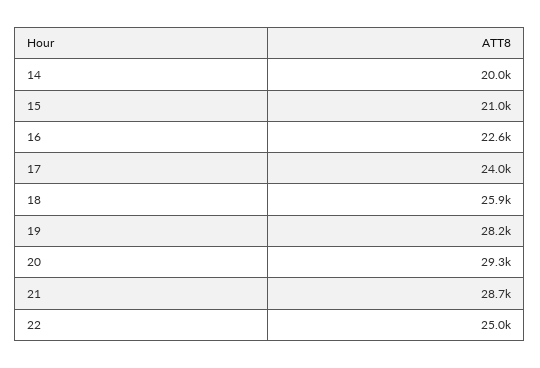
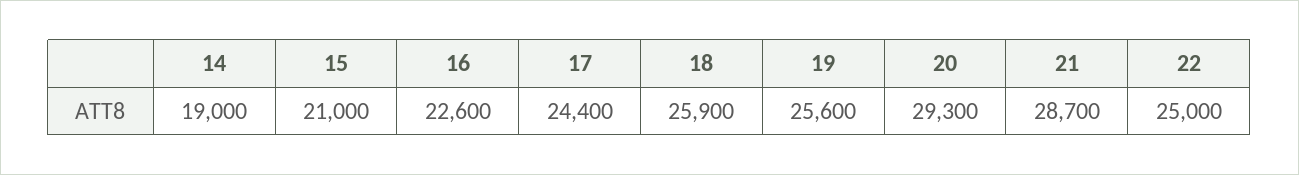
  {
-   "14": 20000,
+   "14": 19000,
    "15": 21000,
    "16": 22600,
-   "17": 24000,
+   "17": 24400,
    "18": 25900,
-   "19": 28200,
+   "19": 25600,
    "20": 29300,
    "21": 28700,
    "22": 25000
  }

